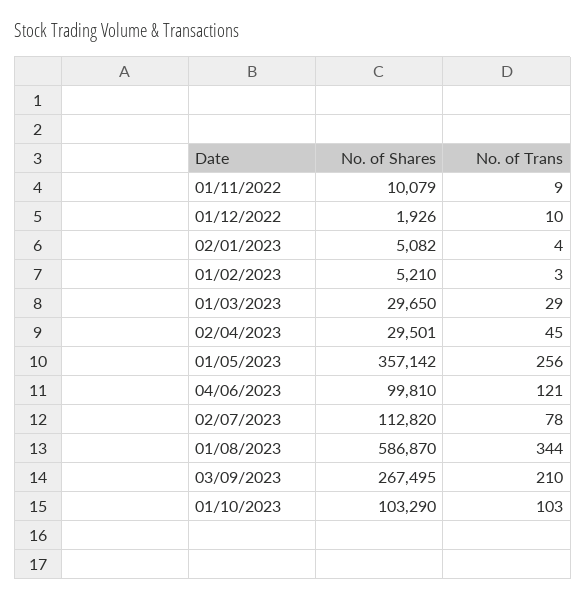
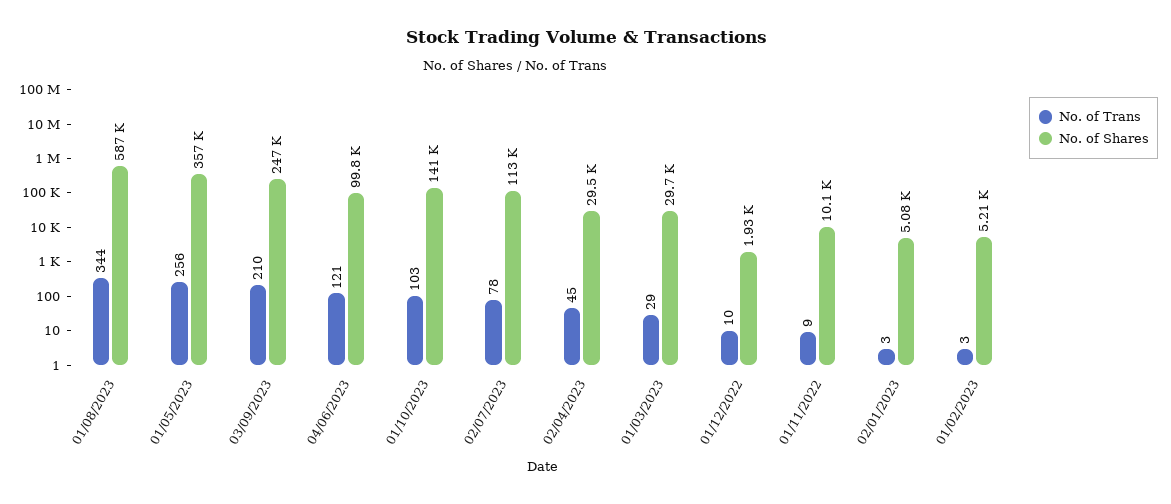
  {
    "No. of Shares": {
      "01/11/2022": 10079,
      "01/12/2022": 1926,
      "02/01/2023": 5082,
      "01/02/2023": 5210,
      "01/03/2023": 29650,
      "02/04/2023": 29501,
      "01/05/2023": 357142,
      "04/06/2023": 99810,
      "02/07/2023": 112820,
      "01/08/2023": 586870,
-     "03/09/2023": 267495,
+     "03/09/2023": 247000,
-     "01/10/2023": 103290
+     "01/10/2023": 141000
    },
    "No. of Trans": {
      "01/11/2022": 9,
      "01/12/2022": 10,
-     "02/01/2023": 4,
+     "02/01/2023": 3,
      "01/02/2023": 3,
      "01/03/2023": 29,
      "02/04/2023": 45,
      "01/05/2023": 256,
      "04/06/2023": 121,
      "02/07/2023": 78,
      "01/08/2023": 344,
      "03/09/2023": 210,
      "01/10/2023": 103
    }
  }

